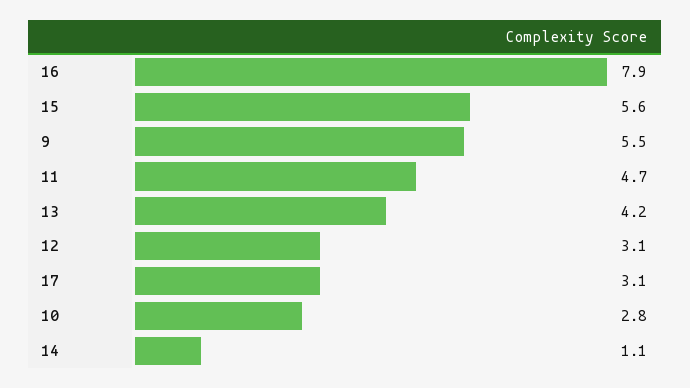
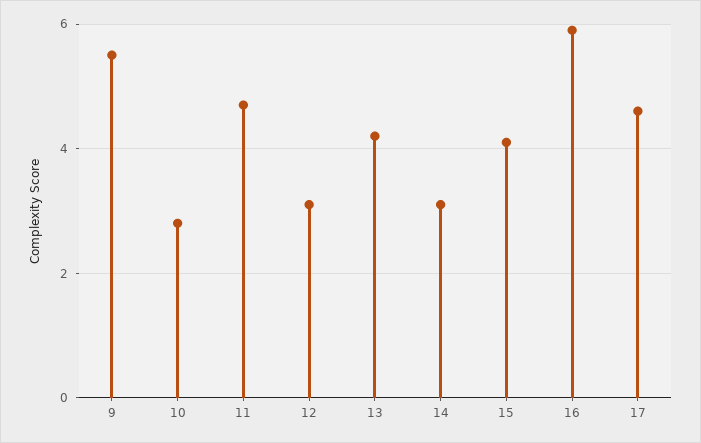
  {
-   "16": 7.9,
+   "16": 6,
-   "15": 5.6,
+   "15": 4,
    "9": 5.5,
    "11": 4.7,
    "13": 4.2,
    "12": 3.1,
-   "17": 3.1,
+   "17": 4.5,
    "10": 2.8,
-   "14": 1.1
+   "14": 3
  }

